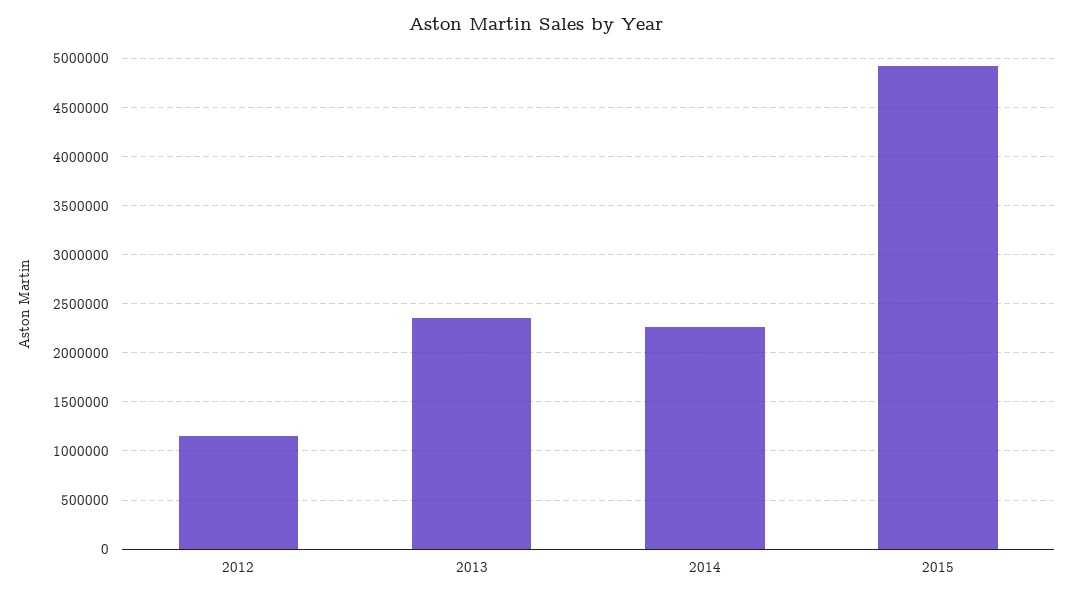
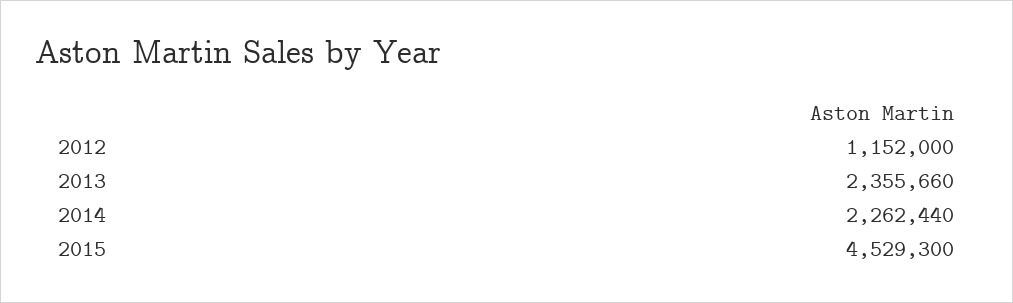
  {
    "2012": 1152000,
    "2013": 2355660,
    "2014": 2262440,
-   "2015": 4900000
+   "2015": 4529300
  }

